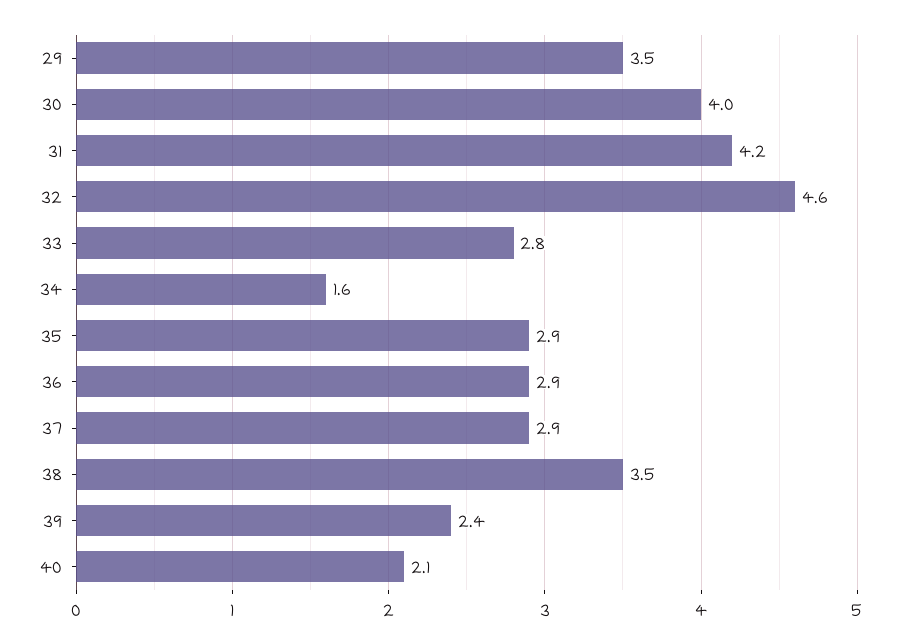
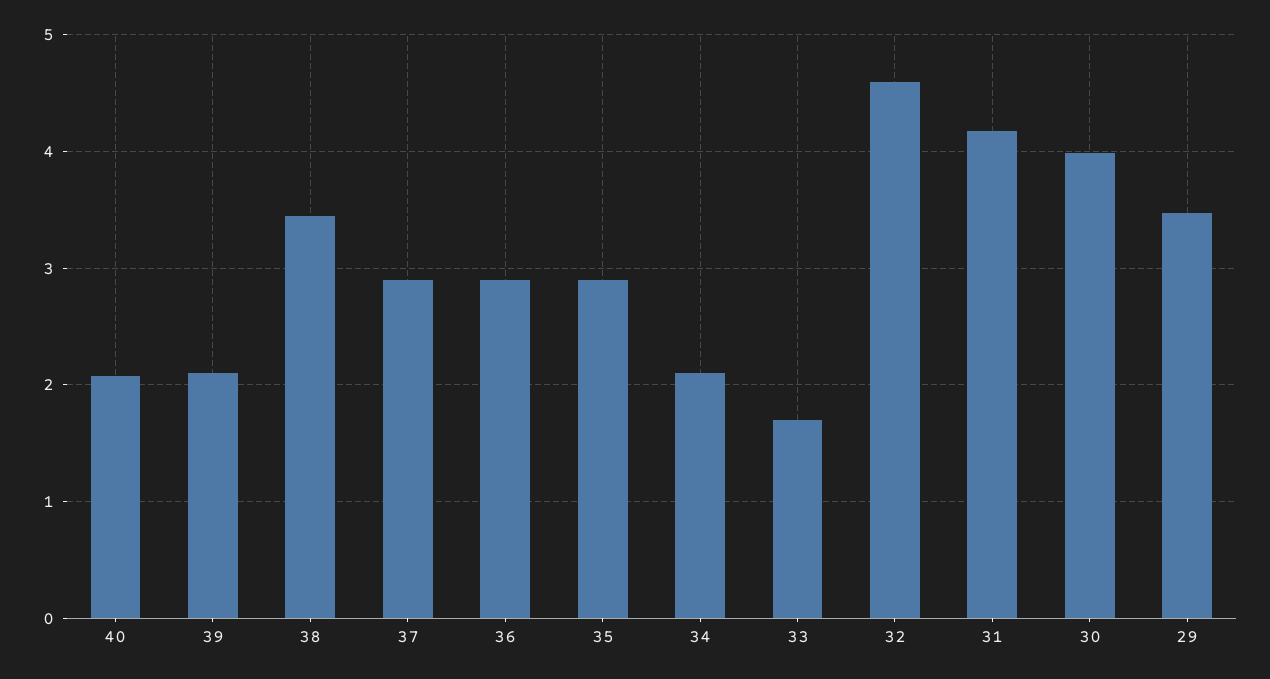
  {
    "29": 3.5,
    "30": 4,
    "31": 4.2,
    "32": 4.6,
-   "33": 2.8,
+   "33": 1.7,
-   "34": 1.6,
+   "34": 2.1,
    "35": 2.9,
    "36": 2.9,
    "37": 2.9,
    "38": 3.5,
-   "39": 2.4,
+   "39": 2.1,
    "40": 2.1
  }

